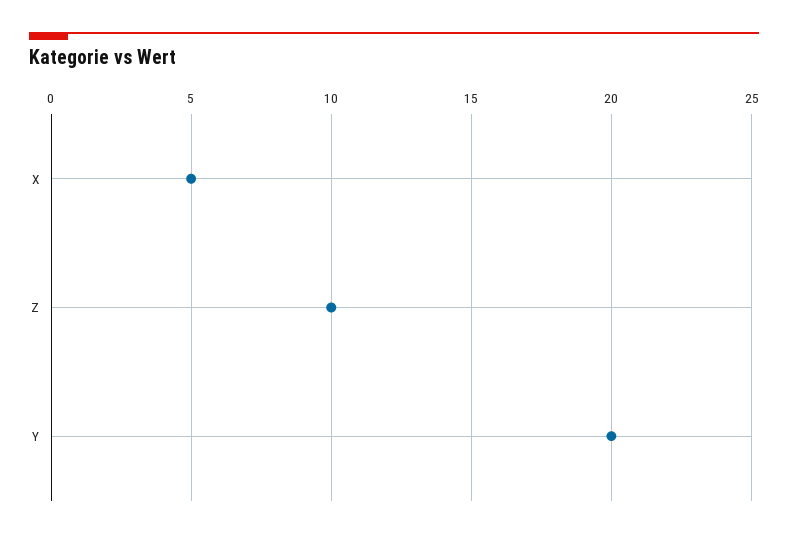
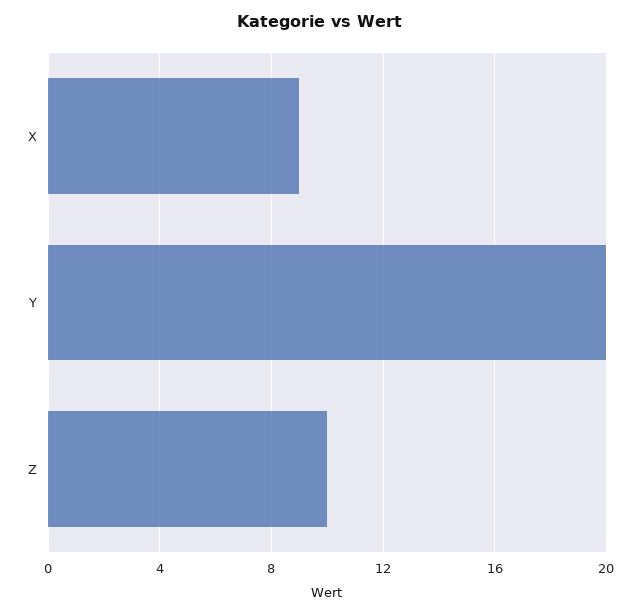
  {
-   "X": 5,
+   "X": 9,
    "Z": 10,
    "Y": 20
  }

